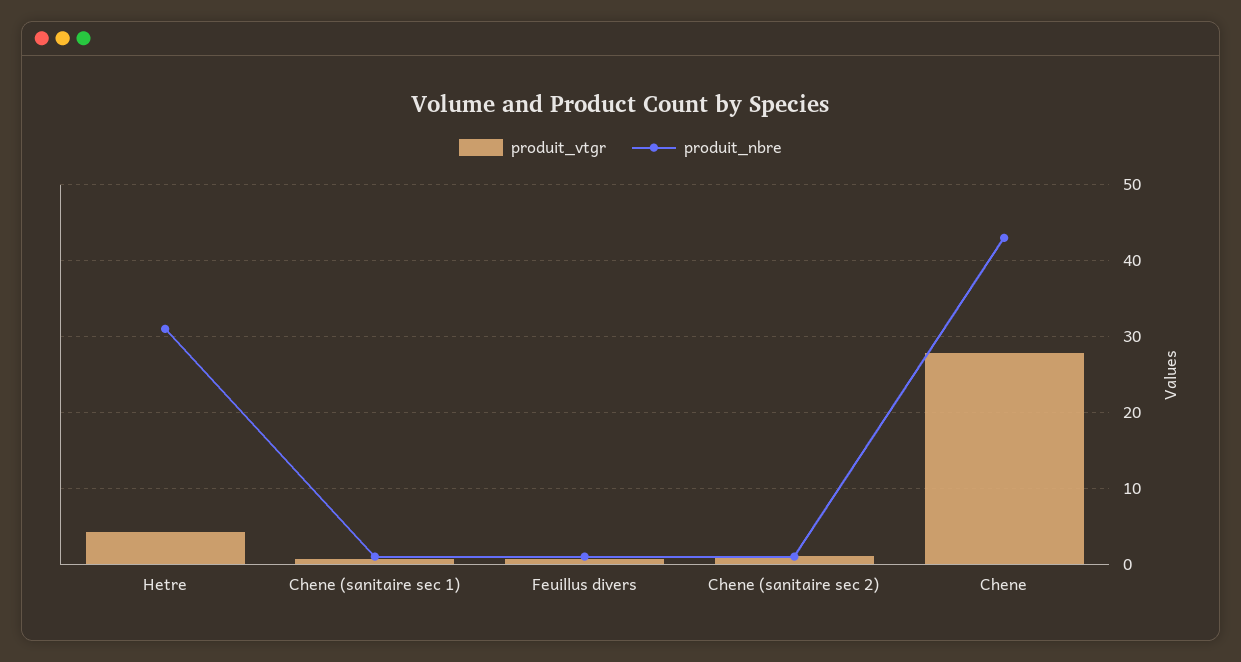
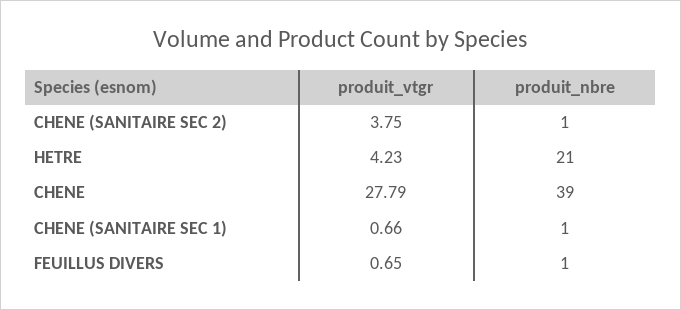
  {
    "produit_vtgr": {
      "Hetre": 4.23,
      "Chene (sanitaire sec 1)": 0.66,
      "Feuillus divers": 0.65,
-     "Chene (sanitaire sec 2)": 1,
+     "Chene (sanitaire sec 2)": 3.75,
      "Chene": 27.79
    },
    "produit_nbre": {
-     "Hetre": 31,
+     "Hetre": 21,
      "Chene (sanitaire sec 1)": 1,
      "Feuillus divers": 1,
      "Chene (sanitaire sec 2)": 1,
-     "Chene": 43
+     "Chene": 39
    }
  }

